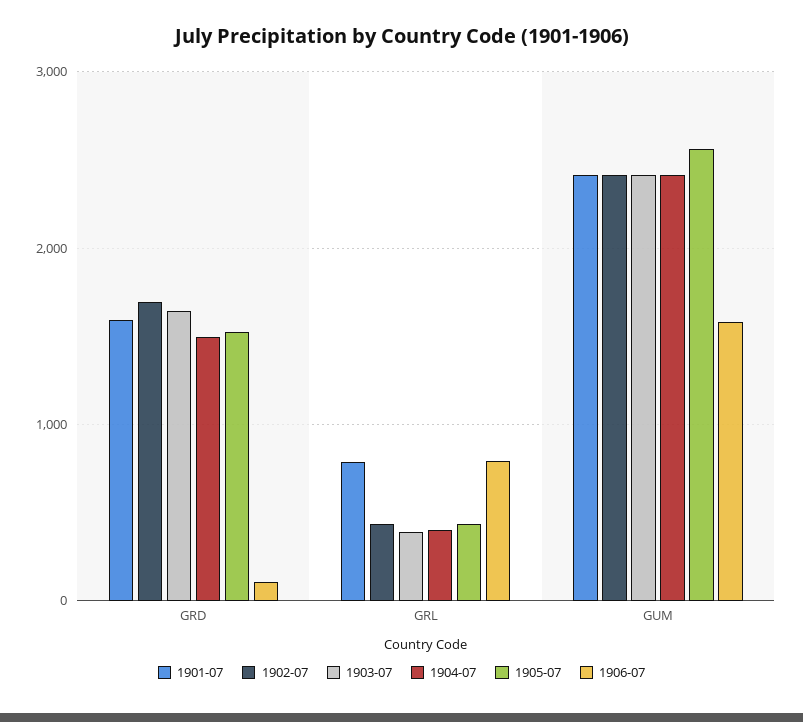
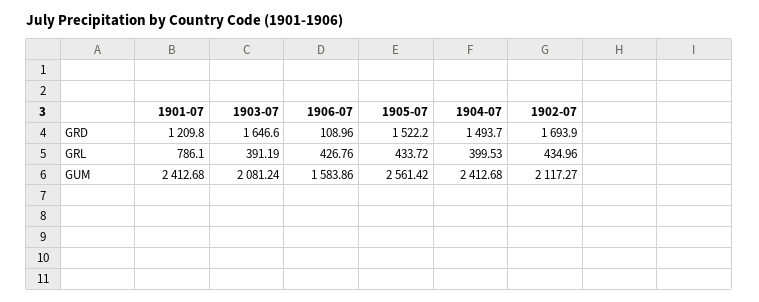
  {
    "1901-07": {
-     "GRD": 1600,
+     "GRD": 1209.8,
      "GRL": 786.1,
      "GUM": 2412.68
    },
    "1902-07": {
      "GRD": 1693.9,
      "GRL": 434.96,
-     "GUM": 2400
+     "GUM": 2117.27
    },
    "1903-07": {
      "GRD": 1646.6,
      "GRL": 391.19,
-     "GUM": 2400
+     "GUM": 2081.24
    },
    "1904-07": {
      "GRD": 1493.7,
      "GRL": 399.53,
      "GUM": 2412.68
    },
    "1905-07": {
      "GRD": 1522.2,
      "GRL": 433.72,
      "GUM": 2561.42
    },
    "1906-07": {
      "GRD": 108.96,
-     "GRL": 800,
+     "GRL": 426.76,
      "GUM": 1583.86
    }
  }

